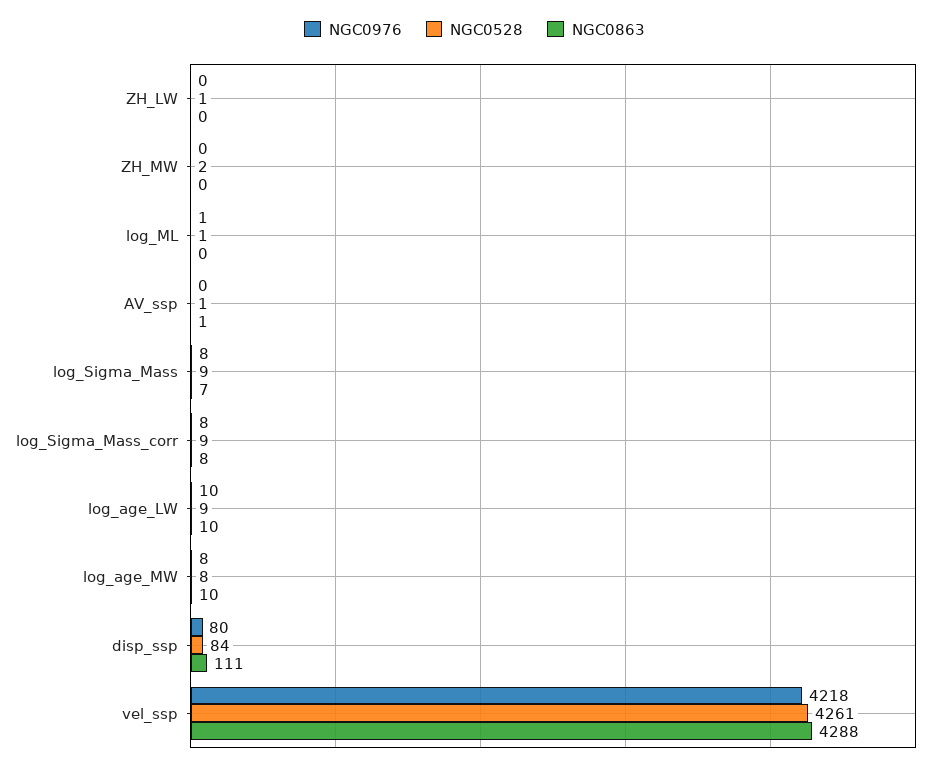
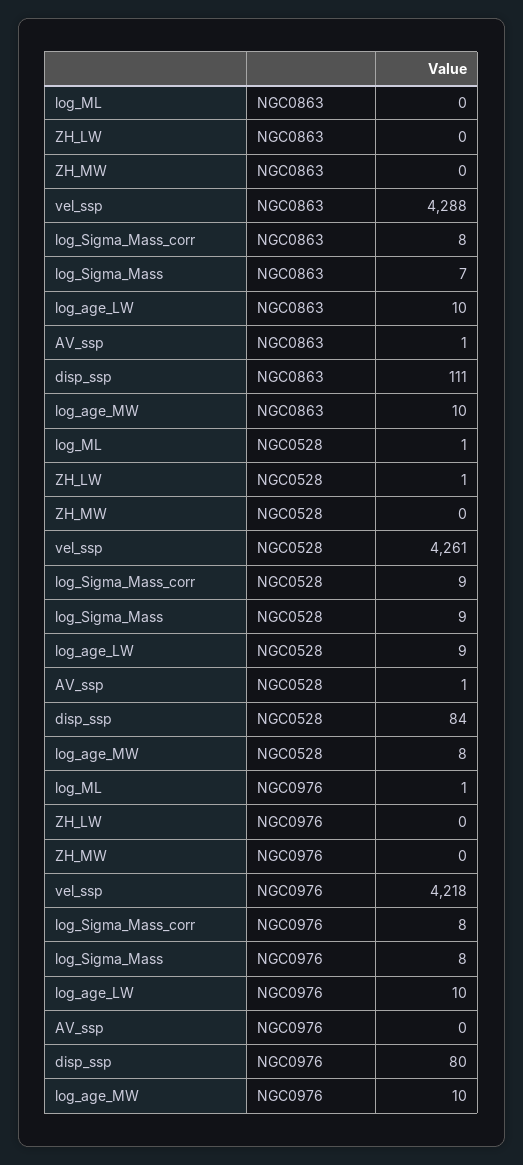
  {
    "NGC0976": {
      "ZH_LW": 0,
      "ZH_MW": 0,
      "log_ML": 1,
      "AV_ssp": 0,
      "log_Sigma_Mass": 8,
      "log_Sigma_Mass_corr": 8,
      "log_age_LW": 10,
-     "log_age_MW": 8,
+     "log_age_MW": 10,
      "disp_ssp": 80,
      "vel_ssp": 4218
    },
    "NGC0528": {
      "ZH_LW": 1,
-     "ZH_MW": 2,
+     "ZH_MW": 0,
      "log_ML": 1,
      "AV_ssp": 1,
      "log_Sigma_Mass": 9,
      "log_Sigma_Mass_corr": 9,
      "log_age_LW": 9,
      "log_age_MW": 8,
      "disp_ssp": 84,
      "vel_ssp": 4261
    },
    "NGC0863": {
      "ZH_LW": 0,
      "ZH_MW": 0,
      "log_ML": 0,
      "AV_ssp": 1,
      "log_Sigma_Mass": 7,
      "log_Sigma_Mass_corr": 8,
      "log_age_LW": 10,
      "log_age_MW": 10,
      "disp_ssp": 111,
      "vel_ssp": 4288
    }
  }

